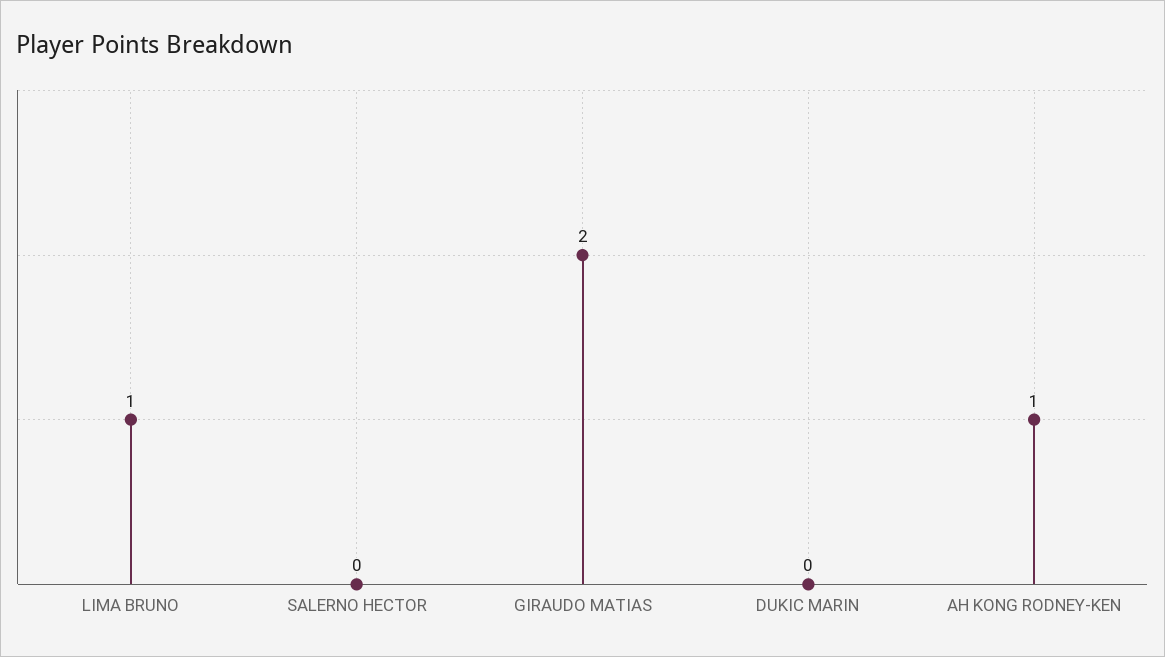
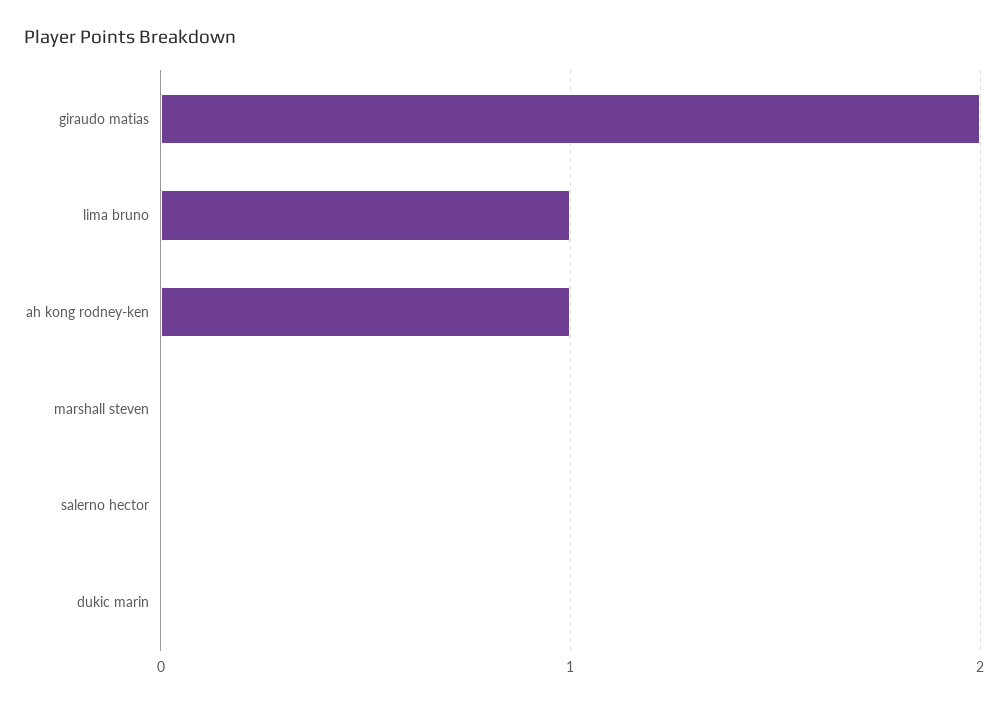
  {
    "LIMA BRUNO": 1,
    "SALERNO HECTOR": 0,
    "GIRAUDO MATIAS": 2,
    "DUKIC MARIN": 0,
-   "AH KONG RODNEY-KEN": 1
+   "AH KONG RODNEY-KEN": 1,
+   "marshall steven": 0
  }

